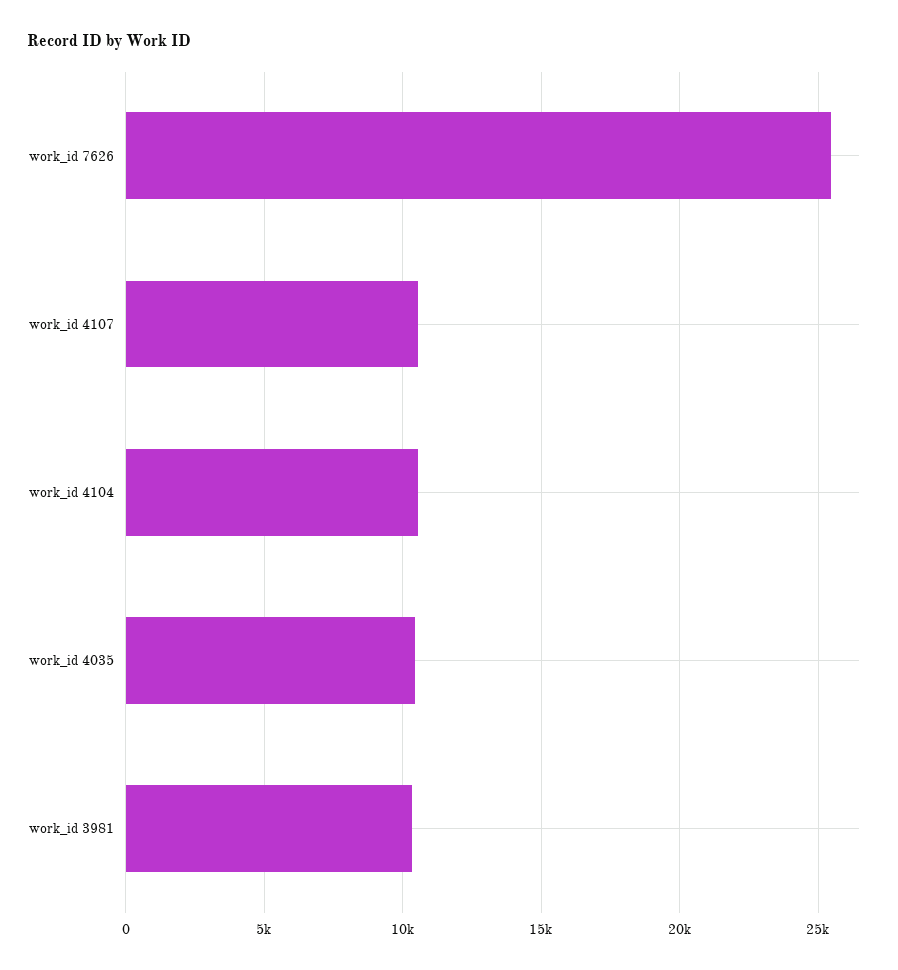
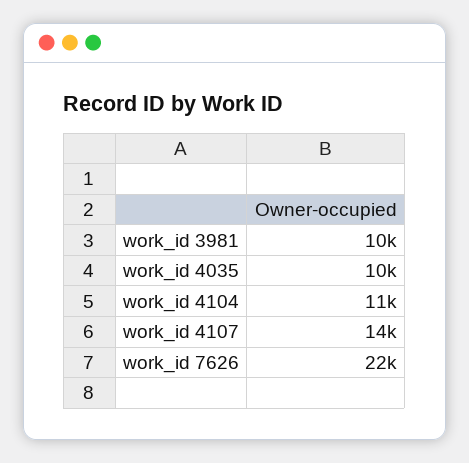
  {
-   "work_id 7626": 25500,
+   "work_id 7626": 22000,
-   "work_id 4107": 10500,
+   "work_id 4107": 14000,
    "work_id 4104": 11000,
    "work_id 4035": 10000,
    "work_id 3981": 10000
  }

